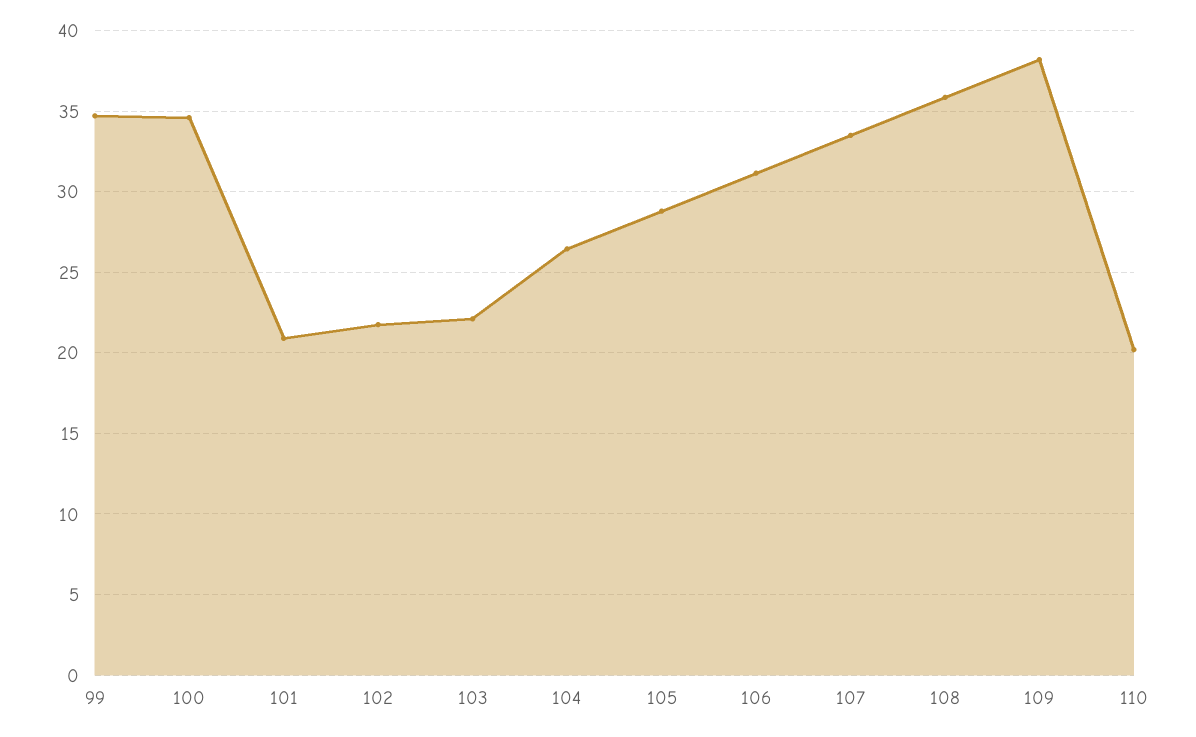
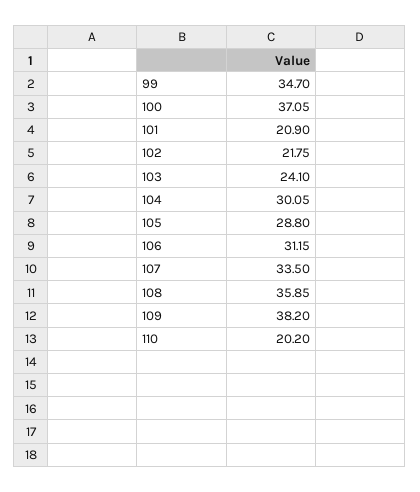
  {
    "99": 34.7,
-   "100": 34.5,
+   "100": 37.05,
    "101": 20.9,
    "102": 21.75,
-   "103": 22,
+   "103": 24.1,
-   "104": 26.5,
+   "104": 30.05,
    "105": 28.8,
    "106": 31.15,
    "107": 33.5,
    "108": 35.85,
    "109": 38.2,
    "110": 20.2
  }

